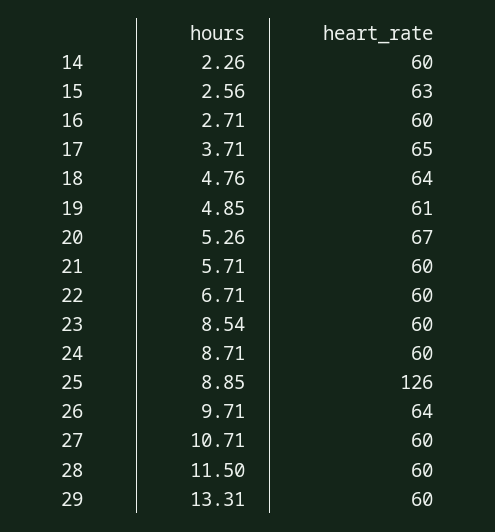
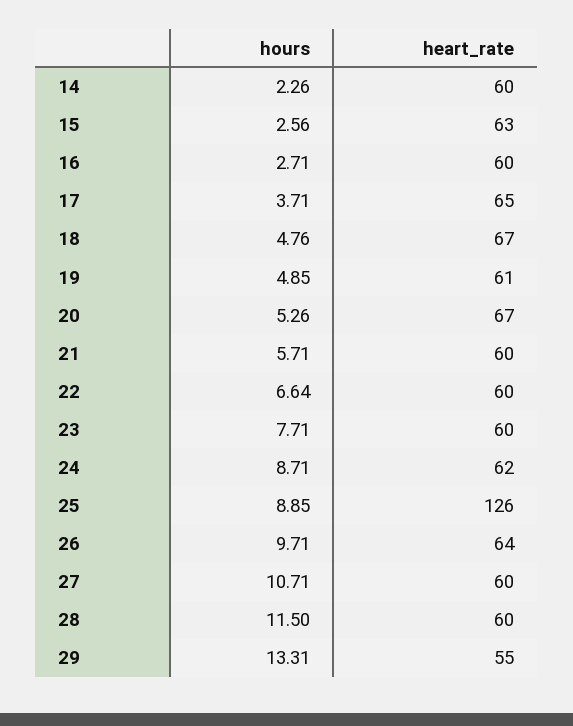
  {
    "hours": {
      "14": 2.26,
      "15": 2.56,
      "16": 2.71,
      "17": 3.71,
      "18": 4.76,
      "19": 4.85,
      "20": 5.26,
      "21": 5.71,
-     "22": 6.71,
+     "22": 6.64,
-     "23": 8.54,
+     "23": 7.71,
      "24": 8.71,
      "25": 8.85,
      "26": 9.71,
      "27": 10.71,
      "28": 11.5,
      "29": 13.31
    },
    "heart_rate": {
      "14": 60,
      "15": 63,
      "16": 60,
      "17": 65,
-     "18": 64,
+     "18": 67,
      "19": 61,
      "20": 67,
      "21": 60,
      "22": 60,
      "23": 60,
-     "24": 60,
+     "24": 62,
      "25": 126,
      "26": 64,
      "27": 60,
      "28": 60,
-     "29": 60
+     "29": 55
    }
  }

